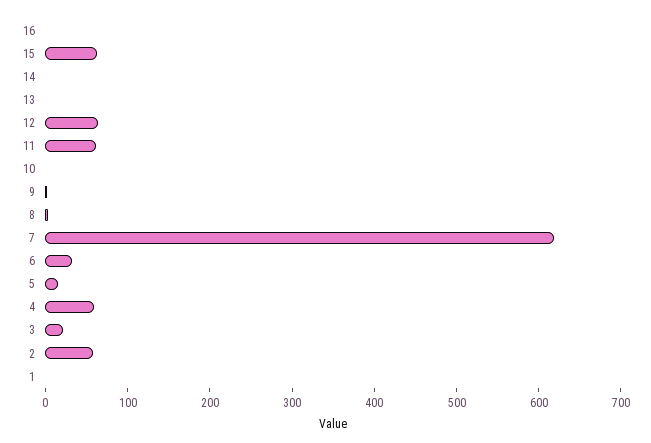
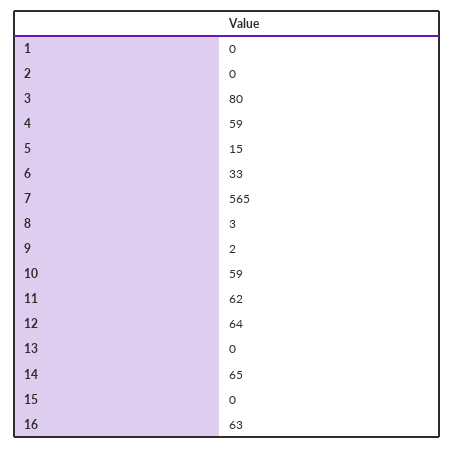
  {
-   "16": 0,
+   "16": 63,
-   "15": 60,
+   "15": 0,
-   "14": 0,
+   "14": 65,
    "13": 0,
    "12": 64,
    "11": 62,
-   "10": 0,
+   "10": 59,
    "9": 2,
    "8": 3,
-   "7": 620,
+   "7": 565,
    "6": 33,
    "5": 15,
    "4": 59,
-   "3": 20,
+   "3": 80,
-   "2": 60,
+   "2": 0,
    "1": 0
  }

